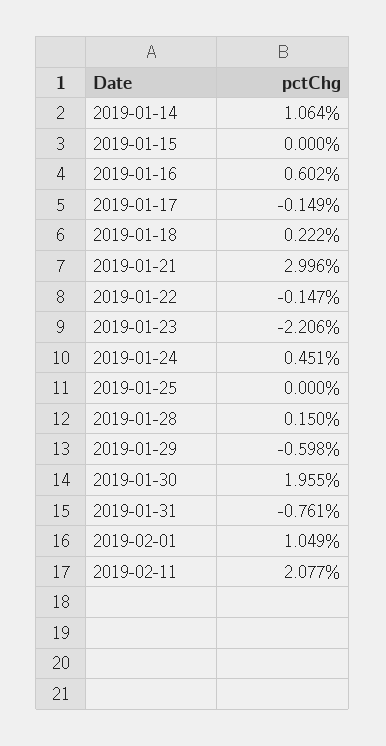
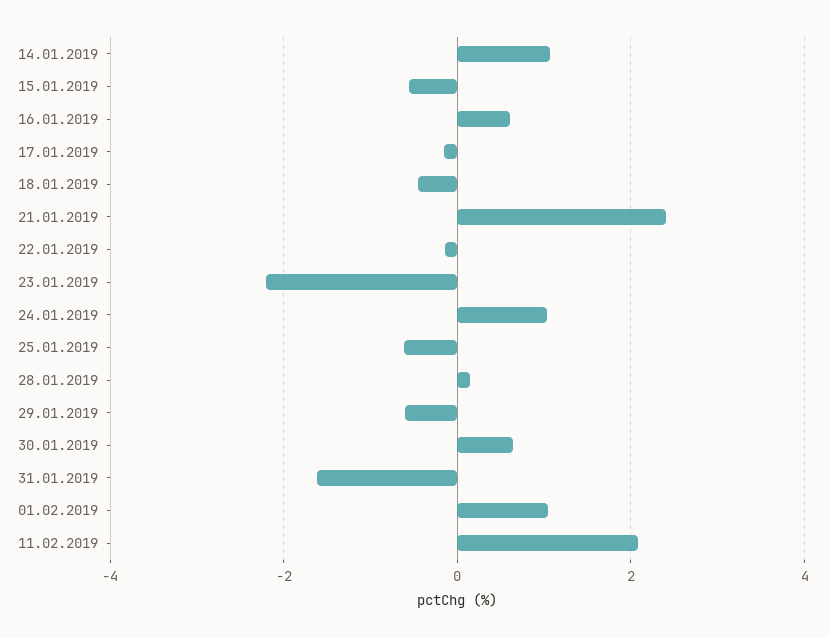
  {
    "2019-01-14": 1.064,
-   "2019-01-15": 0,
+   "2019-01-15": -0.6,
    "2019-01-16": 0.602,
    "2019-01-17": -0.149,
-   "2019-01-18": 0.222,
+   "2019-01-18": -0.4,
-   "2019-01-21": 2.996,
+   "2019-01-21": 2.4,
    "2019-01-22": -0.147,
    "2019-01-23": -2.206,
-   "2019-01-24": 0.451,
+   "2019-01-24": 1,
-   "2019-01-25": 0,
+   "2019-01-25": -0.6,
    "2019-01-28": 0.15,
    "2019-01-29": -0.598,
-   "2019-01-30": 1.955,
+   "2019-01-30": 0.6,
-   "2019-01-31": -0.761,
+   "2019-01-31": -1.6,
    "2019-02-01": 1.049,
    "2019-02-11": 2.077
  }

